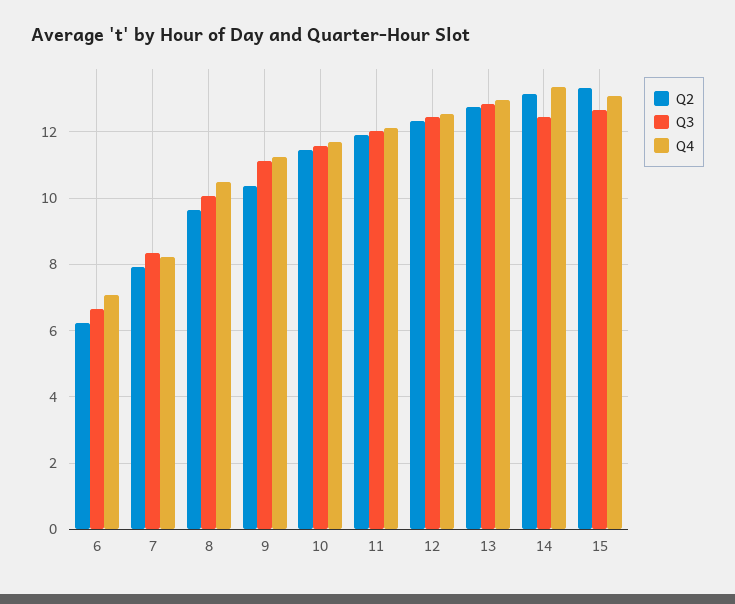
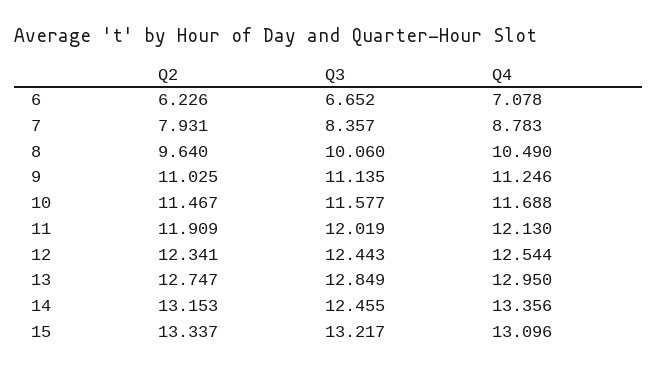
  {
    "Q2": {
      "6": 6.226,
      "7": 7.931,
      "8": 9.64,
-     "9": 10.4,
+     "9": 11.025,
      "10": 11.467,
      "11": 11.909,
      "12": 12.341,
      "13": 12.747,
      "14": 13.153,
      "15": 13.337
    },
    "Q3": {
      "6": 6.652,
      "7": 8.357,
      "8": 10.06,
      "9": 11.135,
      "10": 11.577,
      "11": 12.019,
      "12": 12.443,
      "13": 12.849,
      "14": 12.455,
-     "15": 12.6
+     "15": 13.217
    },
    "Q4": {
      "6": 7.078,
-     "7": 8.2,
+     "7": 8.783,
      "8": 10.49,
      "9": 11.246,
      "10": 11.688,
      "11": 12.13,
      "12": 12.544,
      "13": 12.95,
      "14": 13.356,
      "15": 13.096
    }
  }

